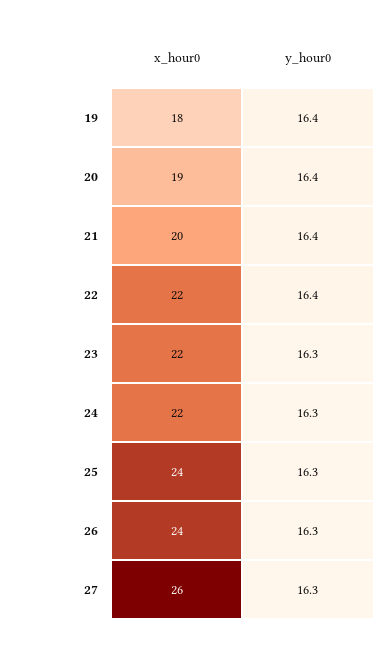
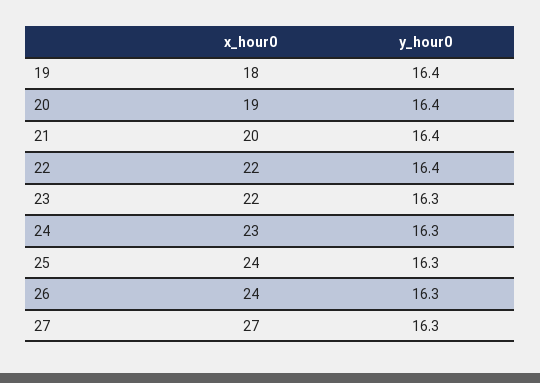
  {
    "x_hour0": {
      "19": 18,
      "20": 19,
      "21": 20,
      "22": 22,
      "23": 22,
-     "24": 22,
+     "24": 23,
      "25": 24,
      "26": 24,
-     "27": 26
+     "27": 27
    },
    "y_hour0": {
      "19": 16.4,
      "20": 16.4,
      "21": 16.4,
      "22": 16.4,
      "23": 16.3,
      "24": 16.3,
      "25": 16.3,
      "26": 16.3,
      "27": 16.3
    }
  }

